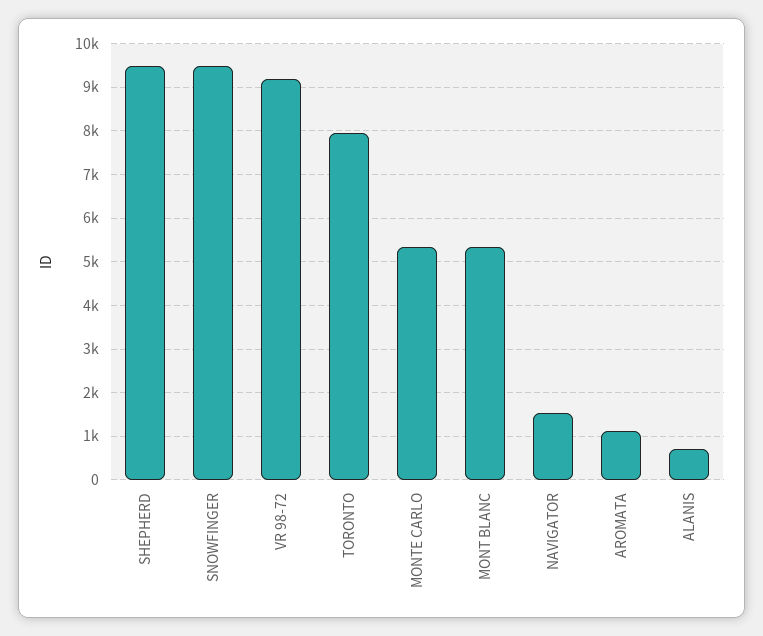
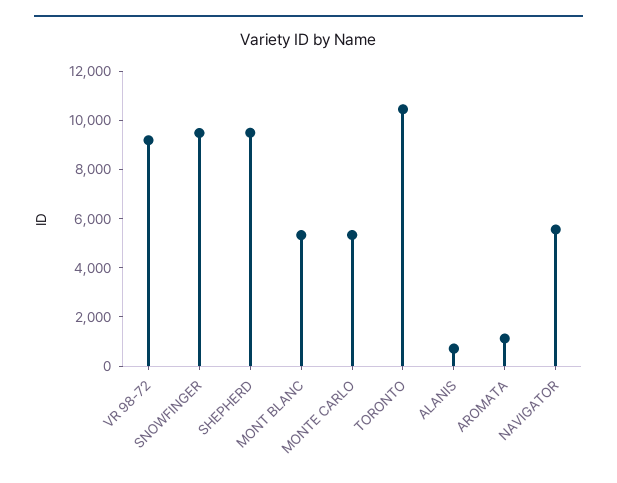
  {
    "SHEPHERD": 9400,
    "SNOWFINGER": 9400,
    "VR 98-72": 9200,
-   "TORONTO": 8000,
+   "TORONTO": 10500,
    "MONTE CARLO": 5400,
    "MONT BLANC": 5400,
-   "NAVIGATOR": 1600,
+   "NAVIGATOR": 5500,
    "AROMATA": 1200,
    "ALANIS": 800
  }

